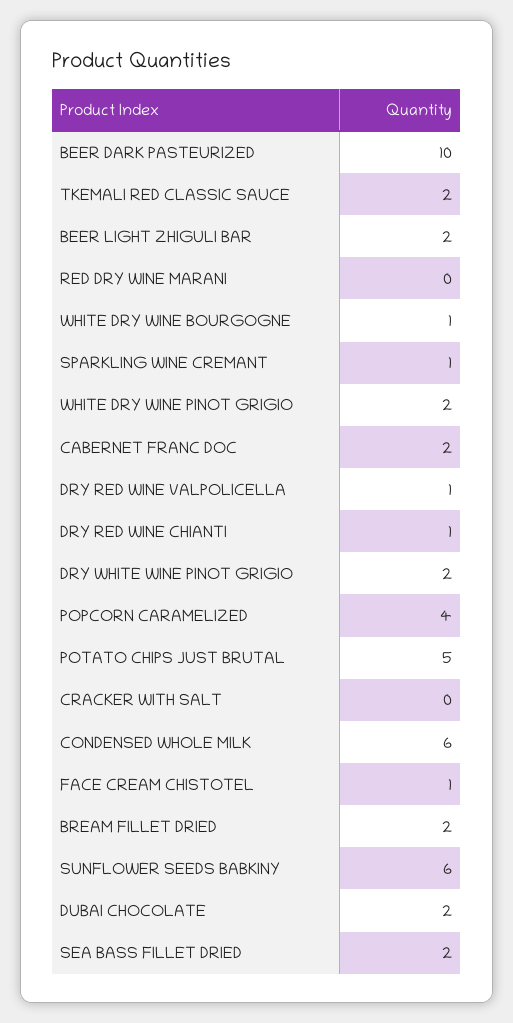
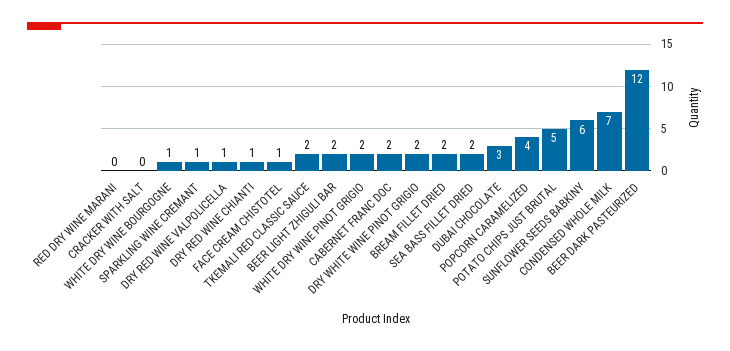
  {
-   "BEER DARK PASTEURIZED": 10,
+   "BEER DARK PASTEURIZED": 12,
    "TKEMALI RED CLASSIC SAUCE": 2,
    "BEER LIGHT ZHIGULI BAR": 2,
    "RED DRY WINE MARANI": 0,
    "WHITE DRY WINE BOURGOGNE": 1,
    "SPARKLING WINE CREMANT": 1,
    "WHITE DRY WINE PINOT GRIGIO": 2,
    "CABERNET FRANC DOC": 2,
    "DRY RED WINE VALPOLICELLA": 1,
    "DRY RED WINE CHIANTI": 1,
    "DRY WHITE WINE PINOT GRIGIO": 2,
    "POPCORN CARAMELIZED": 4,
    "POTATO CHIPS JUST BRUTAL": 5,
    "CRACKER WITH SALT": 0,
-   "CONDENSED WHOLE MILK": 6,
+   "CONDENSED WHOLE MILK": 7,
    "FACE CREAM CHISTOTEL": 1,
    "BREAM FILLET DRIED": 2,
    "SUNFLOWER SEEDS BABKINY": 6,
-   "DUBAI CHOCOLATE": 2,
+   "DUBAI CHOCOLATE": 3,
    "SEA BASS FILLET DRIED": 2
  }

